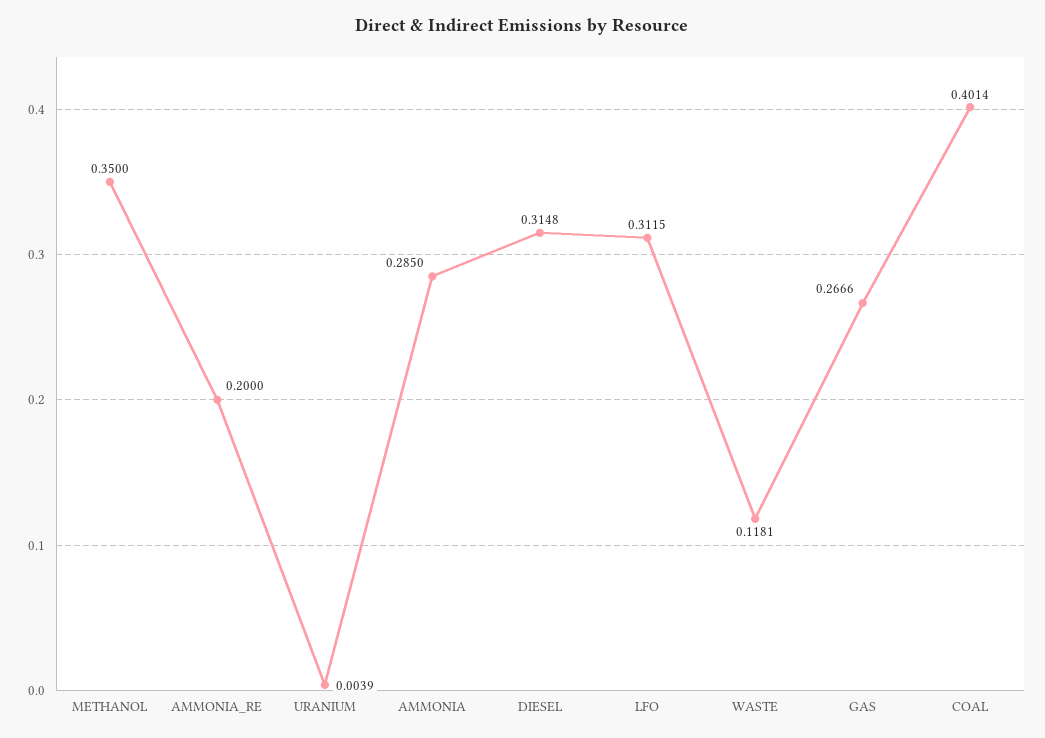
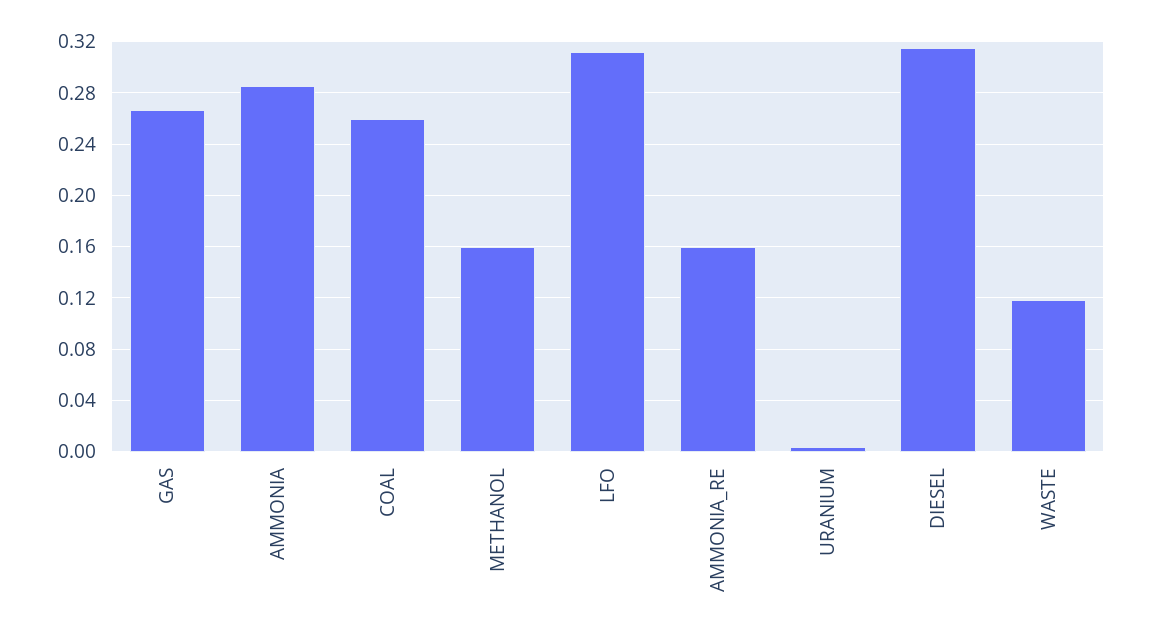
  {
-   "METHANOL": 0.35,
+   "METHANOL": 0.16,
-   "AMMONIA_RE": 0.2,
+   "AMMONIA_RE": 0.16,
    "URANIUM": 0.0039,
    "AMMONIA": 0.285,
    "DIESEL": 0.3148,
    "LFO": 0.3115,
    "WASTE": 0.1181,
    "GAS": 0.2666,
-   "COAL": 0.4014
+   "COAL": 0.26
  }

